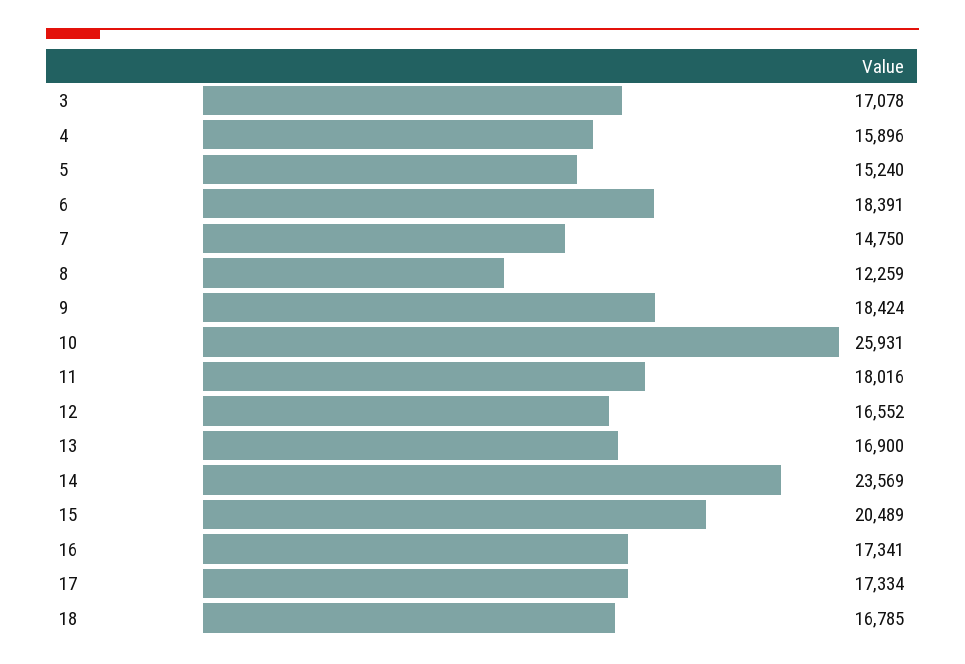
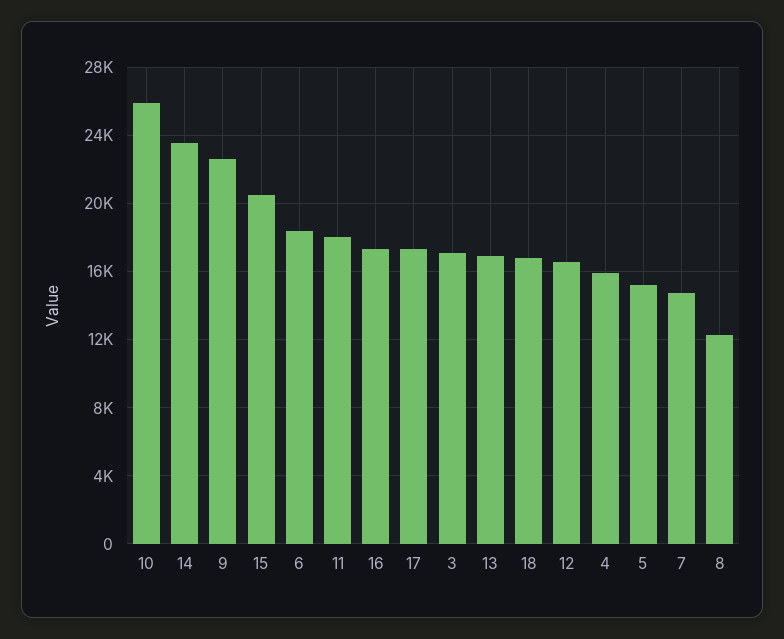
  {
    "3": 17078,
    "4": 15896,
    "5": 15240,
    "6": 18391,
    "7": 14750,
    "8": 12259,
-   "9": 18424,
+   "9": 22500,
    "10": 25931,
    "11": 18016,
    "12": 16552,
    "13": 16900,
    "14": 23569,
    "15": 20489,
    "16": 17341,
    "17": 17334,
    "18": 16785
  }

